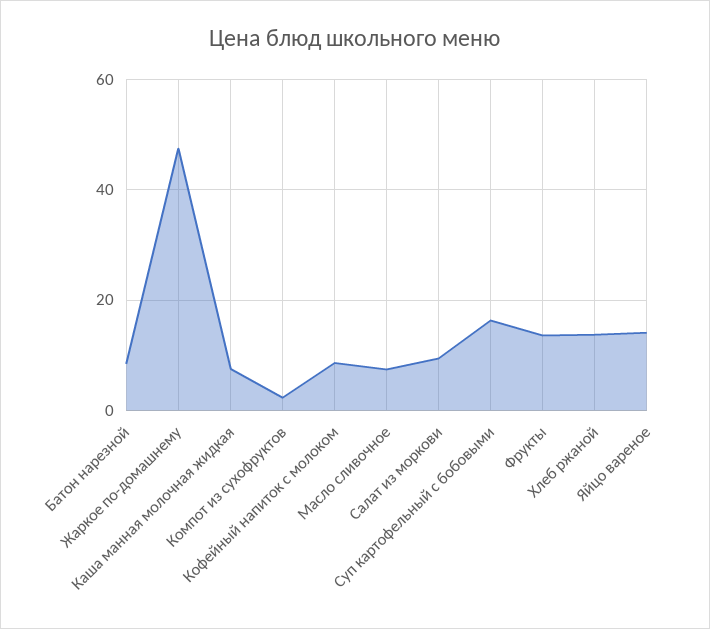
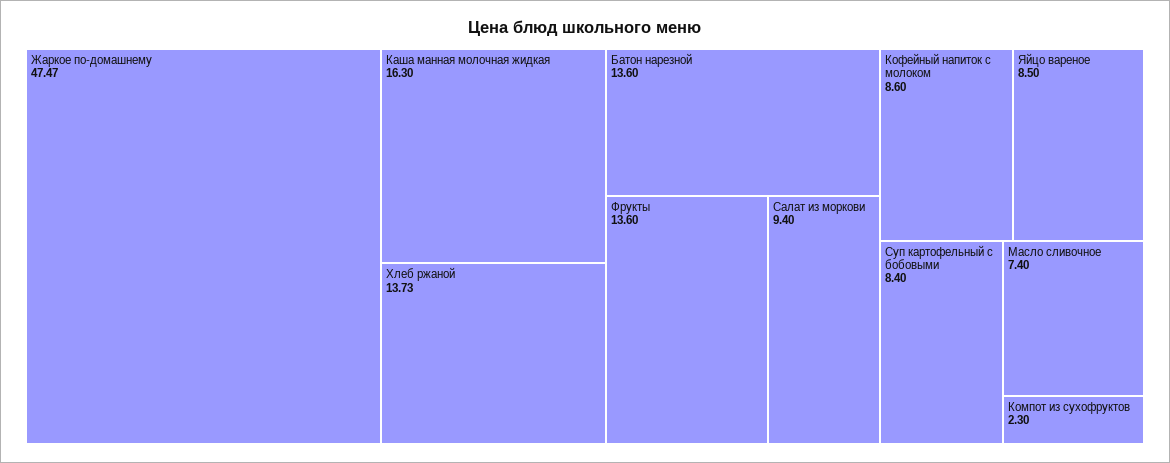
  {
-   "Батон нарезной": 8,
+   "Батон нарезной": 13.6,
    "Жаркое по-домашнему": 47.47,
-   "Каша манная молочная жидкая": 8,
+   "Каша манная молочная жидкая": 16.3,
    "Компот из сухофруктов": 2.3,
    "Кофейный напиток с молоком": 8.6,
    "Масло сливочное": 7.4,
    "Салат из моркови": 9.4,
-   "Суп картофельный с бобовыми": 16,
+   "Суп картофельный с бобовыми": 8.4,
    "Фрукты": 13.6,
    "Хлеб ржаной": 13.73,
-   "Яйцо вареное": 14
+   "Яйцо вареное": 8.5
  }

